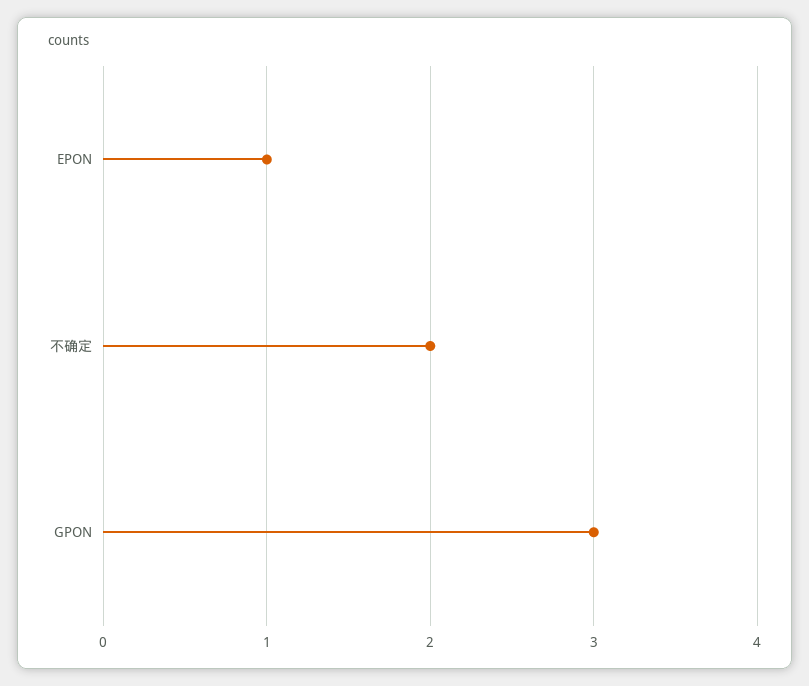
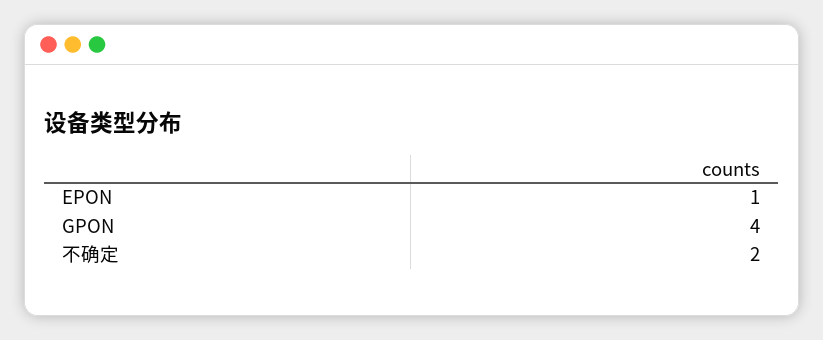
  {
    "EPON": 1,
    "不确定": 2,
-   "GPON": 3
+   "GPON": 4
  }

